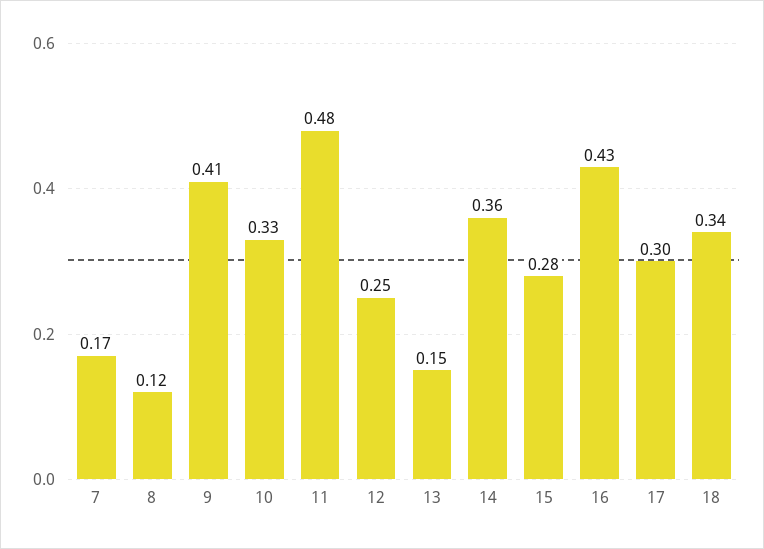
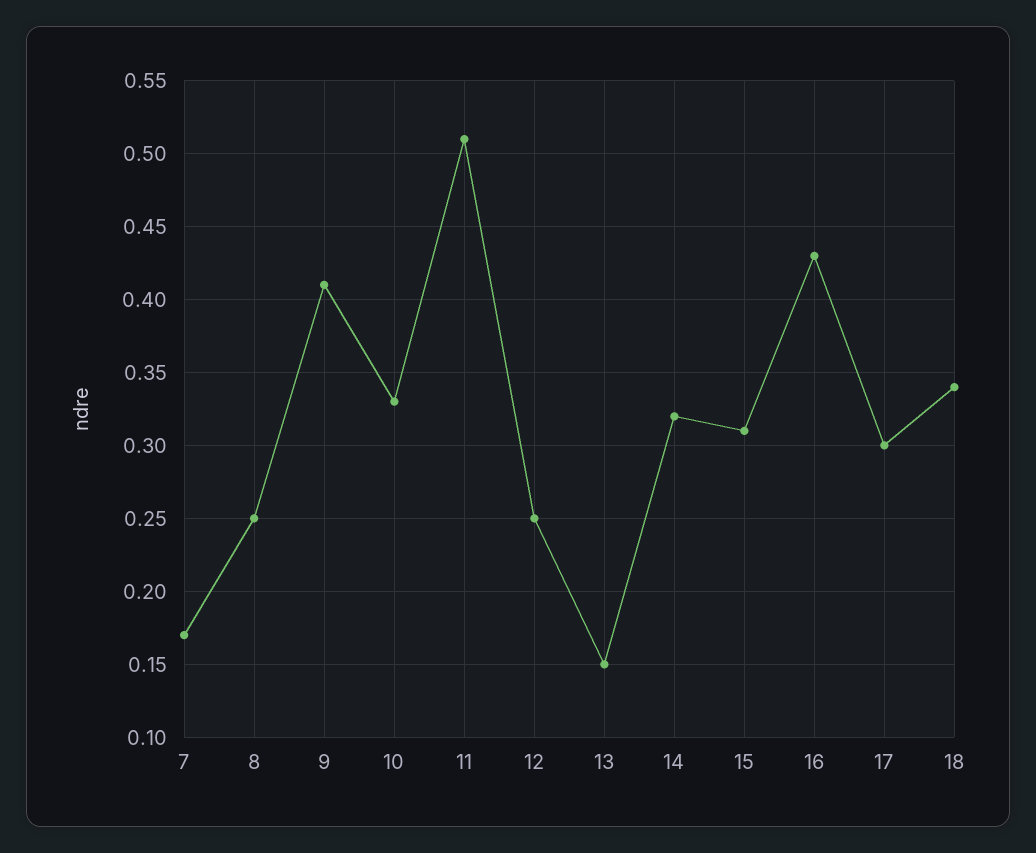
  {
    "7": 0.17,
-   "8": 0.12,
+   "8": 0.25,
    "9": 0.41,
    "10": 0.33,
-   "11": 0.48,
+   "11": 0.51,
    "12": 0.25,
    "13": 0.15,
-   "14": 0.36,
+   "14": 0.32,
-   "15": 0.28,
+   "15": 0.31,
    "16": 0.43,
    "17": 0.3,
    "18": 0.34
  }

